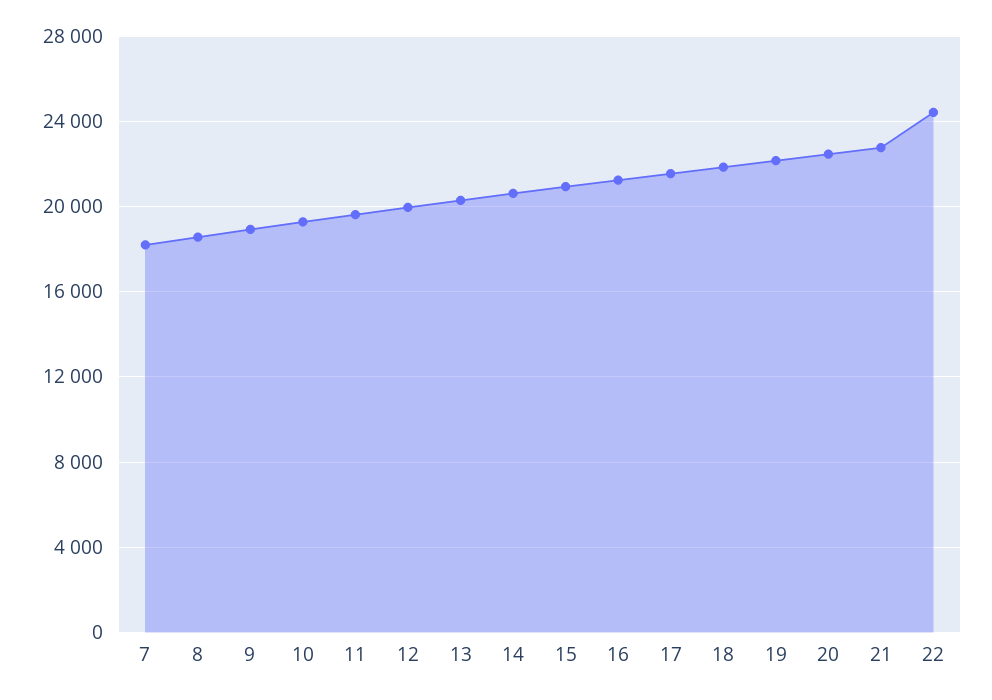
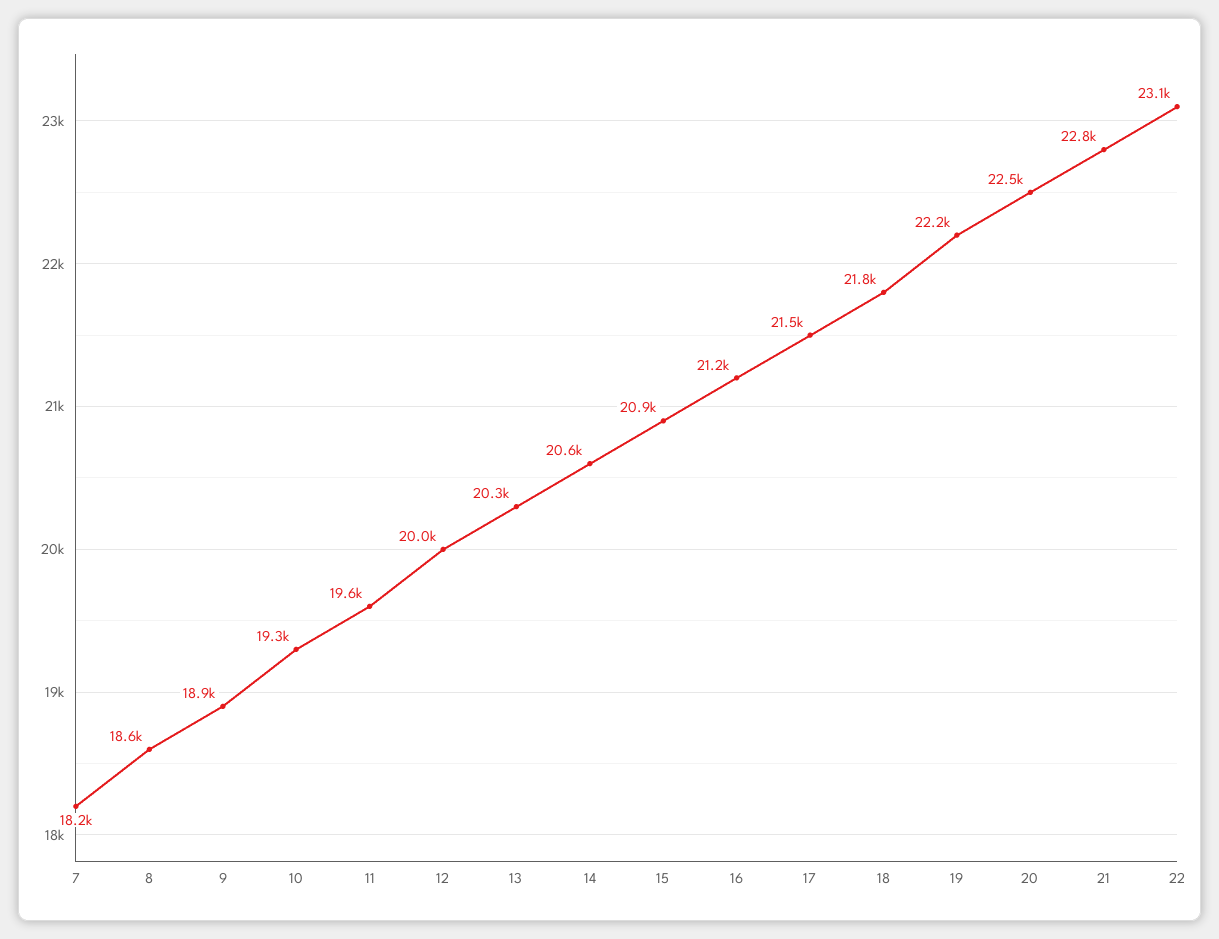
  {
    "7": 18200,
    "8": 18600,
    "9": 18900,
    "10": 19300,
    "11": 19600,
    "12": 20000,
    "13": 20300,
    "14": 20600,
    "15": 20900,
    "16": 21200,
    "17": 21500,
    "18": 21800,
    "19": 22200,
    "20": 22500,
    "21": 22800,
-   "22": 24500
+   "22": 23100
  }

